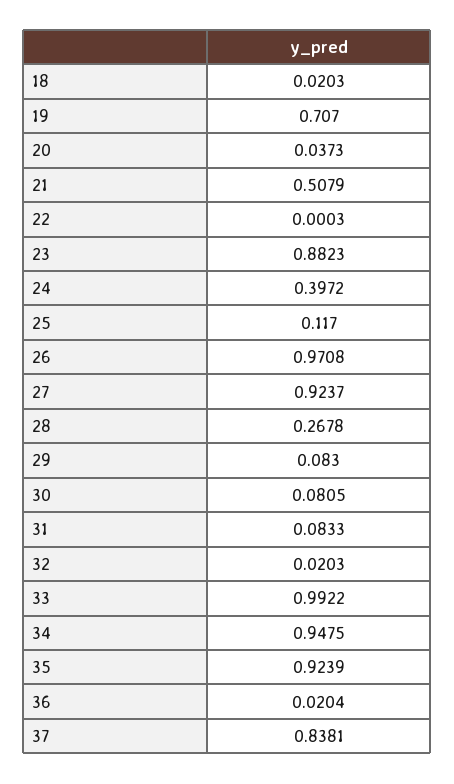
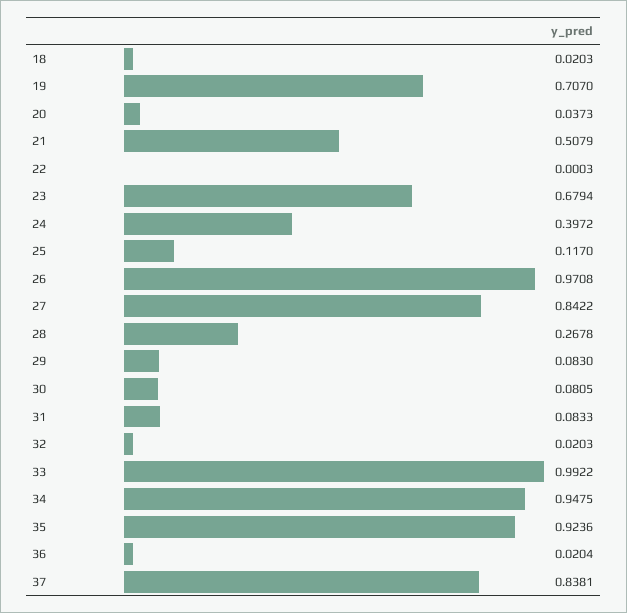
  {
    "18": 0.0203,
    "19": 0.707,
    "20": 0.0373,
    "21": 0.5079,
    "22": 0.0003,
-   "23": 0.8823,
+   "23": 0.6794,
    "24": 0.3972,
    "25": 0.117,
    "26": 0.9708,
-   "27": 0.9237,
+   "27": 0.8422,
    "28": 0.2678,
    "29": 0.083,
    "30": 0.0805,
    "31": 0.0833,
    "32": 0.0203,
    "33": 0.9922,
    "34": 0.9475,
-   "35": 0.9239,
+   "35": 0.9236,
    "36": 0.0204,
    "37": 0.8381
  }

